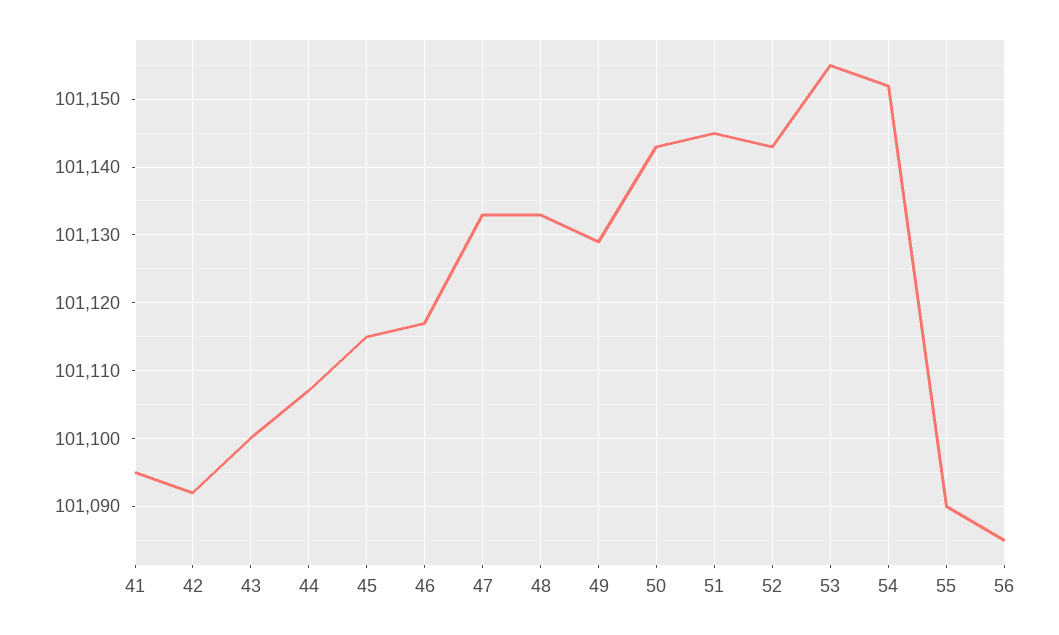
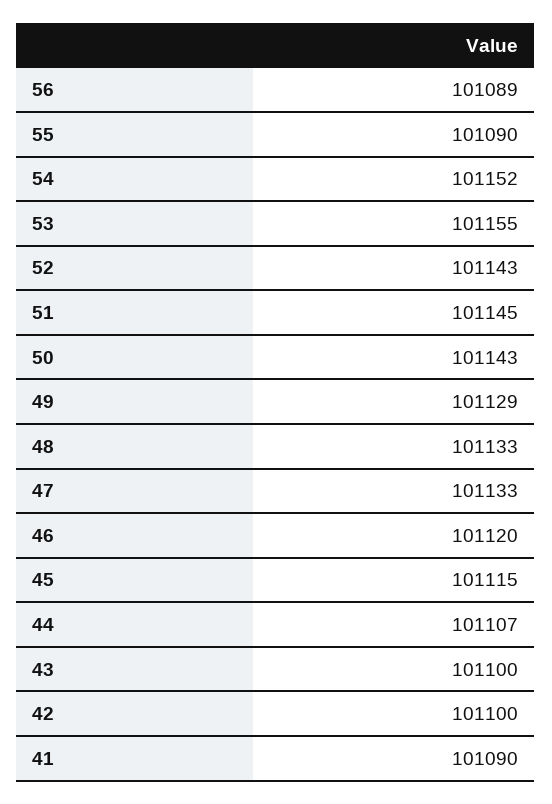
  {
-   "41": 101095,
+   "41": 101090,
-   "42": 101092,
+   "42": 101100,
    "43": 101100,
    "44": 101107,
    "45": 101115,
-   "46": 101117,
+   "46": 101120,
    "47": 101133,
    "48": 101133,
    "49": 101129,
    "50": 101143,
    "51": 101145,
    "52": 101143,
    "53": 101155,
    "54": 101152,
    "55": 101090,
-   "56": 101085
+   "56": 101089
  }

